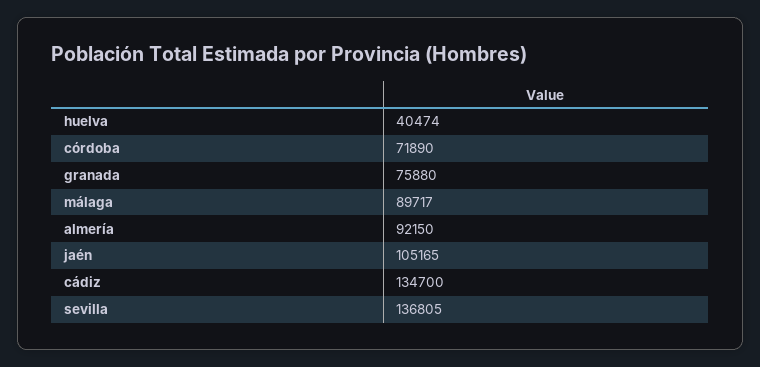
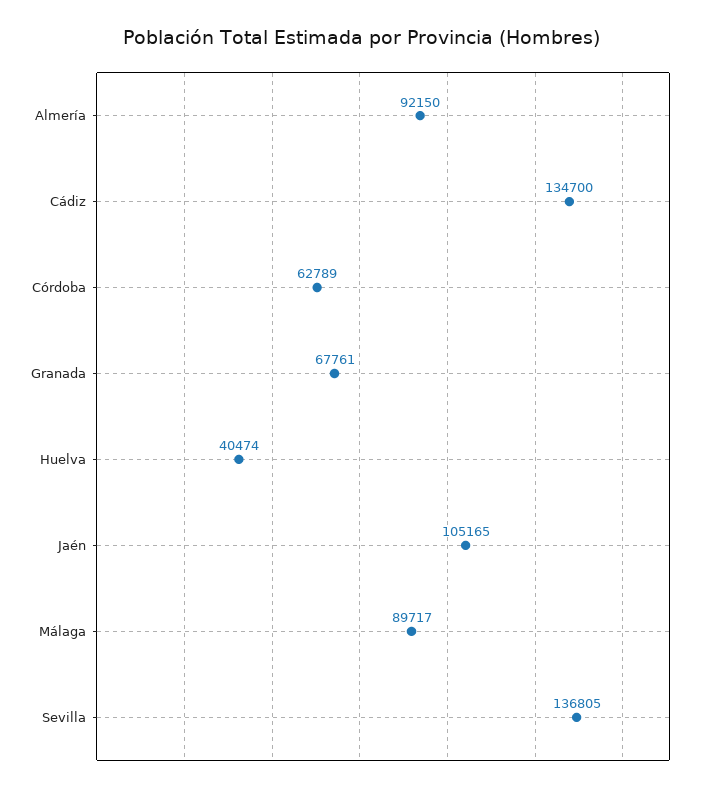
  {
    "huelva": 40474,
-   "córdoba": 71890,
+   "córdoba": 62789,
-   "granada": 75880,
+   "granada": 67761,
    "málaga": 89717,
    "almería": 92150,
    "jaén": 105165,
    "cádiz": 134700,
    "sevilla": 136805
  }

